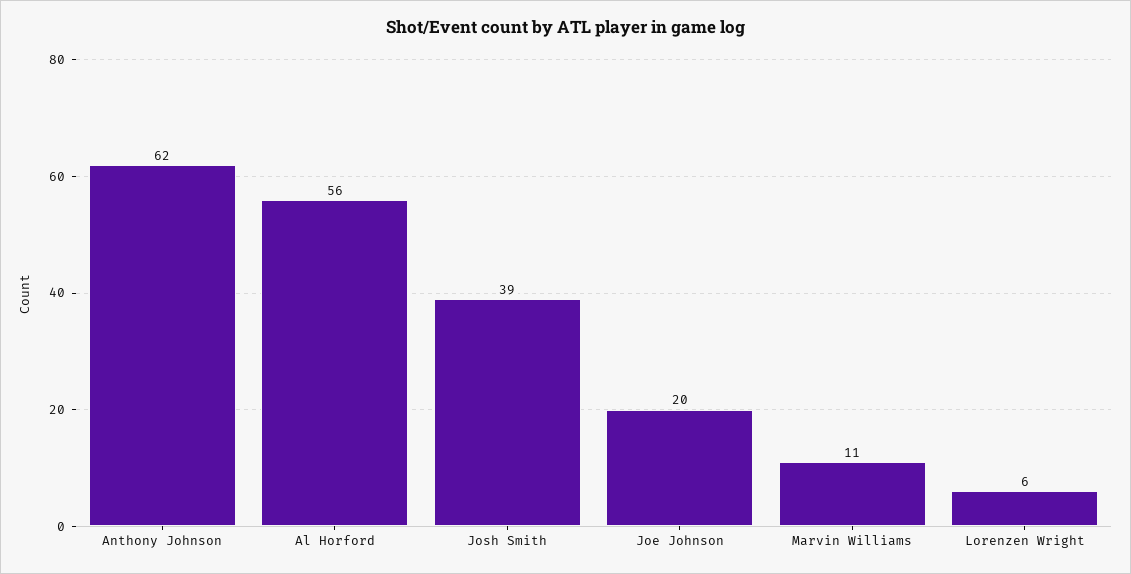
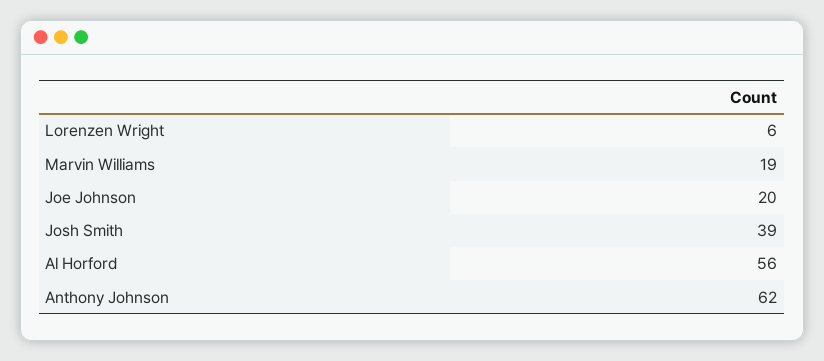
  {
    "Anthony Johnson": 62,
    "Al Horford": 56,
    "Josh Smith": 39,
    "Joe Johnson": 20,
-   "Marvin Williams": 11,
+   "Marvin Williams": 19,
    "Lorenzen Wright": 6
  }

